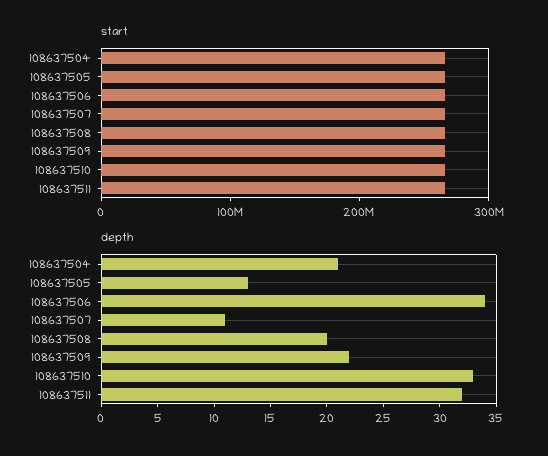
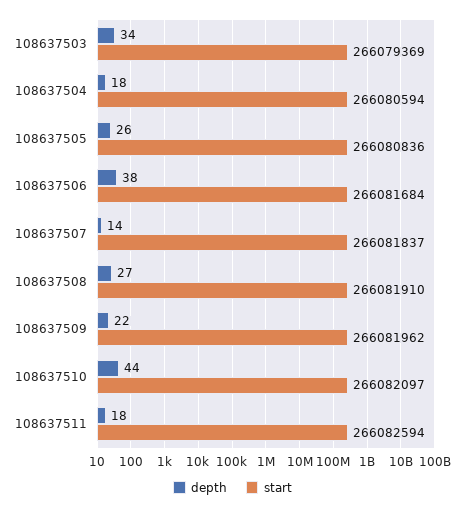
  {
    "start": {
      "108637504": 266080594,
      "108637505": 266080836,
      "108637506": 266081684,
      "108637507": 266081837,
      "108637508": 266081910,
      "108637509": 266081962,
      "108637510": 266082097,
-     "108637511": 266082594
+     "108637511": 266082594,
+     "108637503": 266079369
    },
    "depth": {
-     "108637504": 21,
+     "108637504": 18,
-     "108637505": 13,
+     "108637505": 26,
-     "108637506": 34,
+     "108637506": 38,
-     "108637507": 11,
+     "108637507": 14,
-     "108637508": 20,
+     "108637508": 27,
      "108637509": 22,
-     "108637510": 33,
+     "108637510": 44,
-     "108637511": 32
+     "108637511": 18,
+     "108637503": 34
    }
  }

